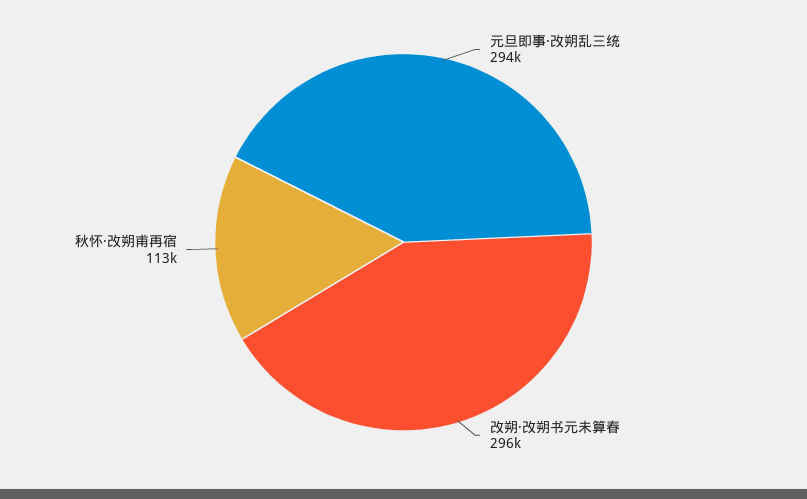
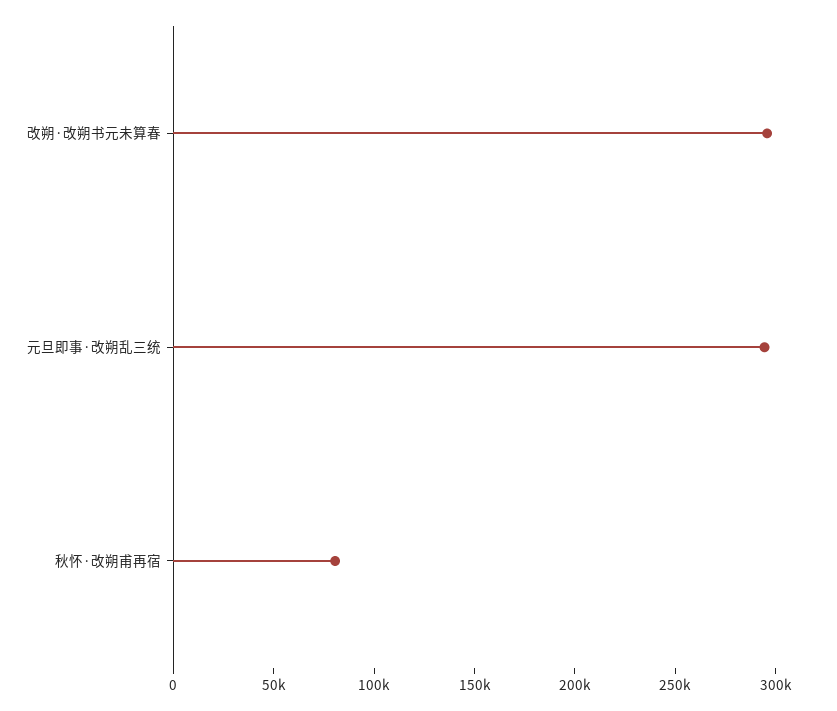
  {
    "元旦即事·改朔乱三统": 294000,
    "改朔·改朔书元未算春": 296000,
-   "秋怀·改朔甫再宿": 113000
+   "秋怀·改朔甫再宿": 80000
  }

